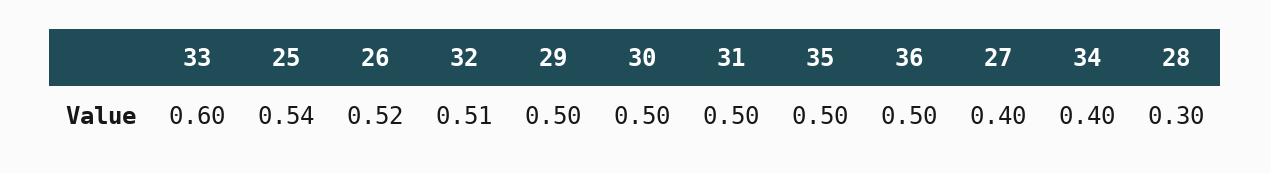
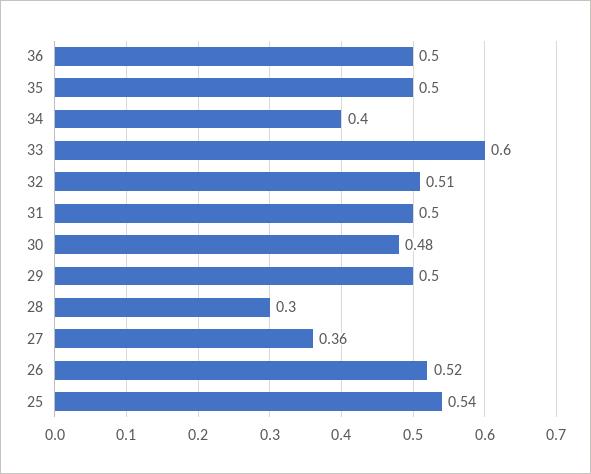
  {
    "33": 0.6,
    "25": 0.54,
    "26": 0.52,
    "32": 0.51,
    "29": 0.5,
-   "30": 0.5,
+   "30": 0.48,
    "31": 0.5,
    "35": 0.5,
    "36": 0.5,
-   "27": 0.4,
+   "27": 0.36,
    "34": 0.4,
    "28": 0.3
  }

